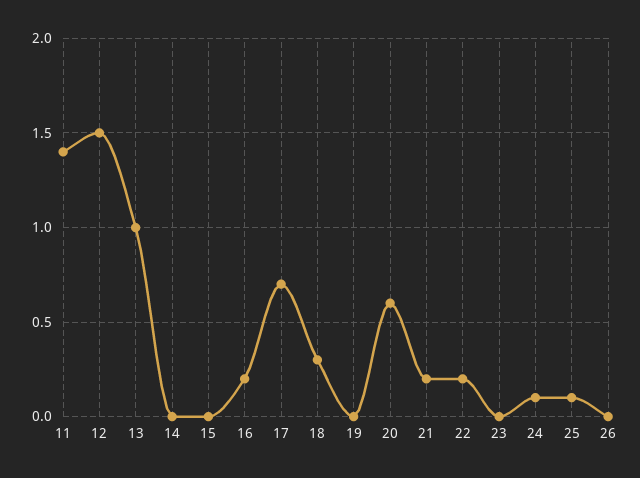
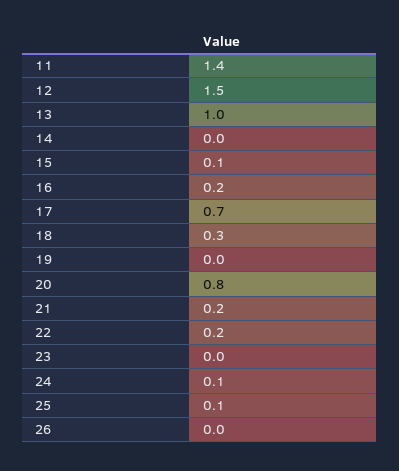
  {
    "11": 1.4,
    "12": 1.5,
    "13": 1,
    "14": 0,
-   "15": 0,
+   "15": 0.1,
    "16": 0.2,
    "17": 0.7,
    "18": 0.3,
    "19": 0,
-   "20": 0.6,
+   "20": 0.8,
    "21": 0.2,
    "22": 0.2,
    "23": 0,
    "24": 0.1,
    "25": 0.1,
    "26": 0
  }

